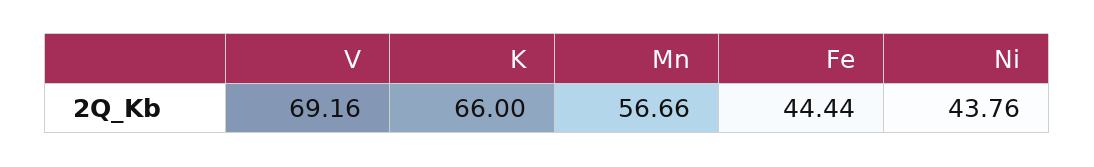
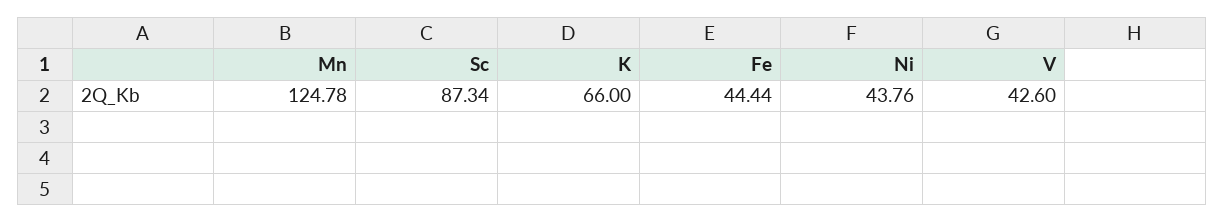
  {
-   "V": 69.16,
+   "V": 42.6,
    "K": 66,
-   "Mn": 56.66,
+   "Mn": 124.78,
    "Fe": 44.44,
-   "Ni": 43.76
+   "Ni": 43.76,
+   "Sc": 87.34
  }

